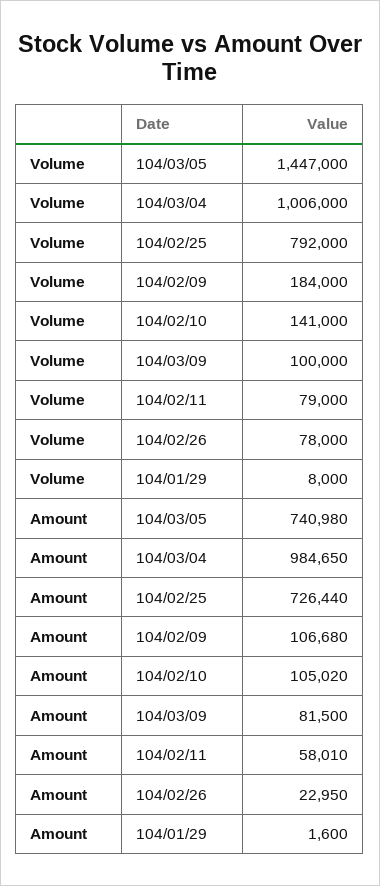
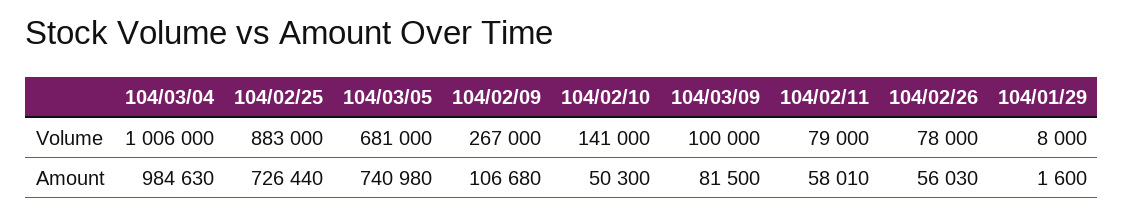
  {
    "Volume": {
-     "104/03/05": 1447000,
+     "104/03/05": 681000,
      "104/03/04": 1006000,
-     "104/02/25": 792000,
+     "104/02/25": 883000,
-     "104/02/09": 184000,
+     "104/02/09": 267000,
      "104/02/10": 141000,
      "104/03/09": 100000,
      "104/02/11": 79000,
      "104/02/26": 78000,
      "104/01/29": 8000
    },
    "Amount": {
      "104/03/05": 740980,
-     "104/03/04": 984650,
+     "104/03/04": 984630,
      "104/02/25": 726440,
      "104/02/09": 106680,
-     "104/02/10": 105020,
+     "104/02/10": 50300,
      "104/03/09": 81500,
      "104/02/11": 58010,
-     "104/02/26": 22950,
+     "104/02/26": 56030,
      "104/01/29": 1600
    }
  }

